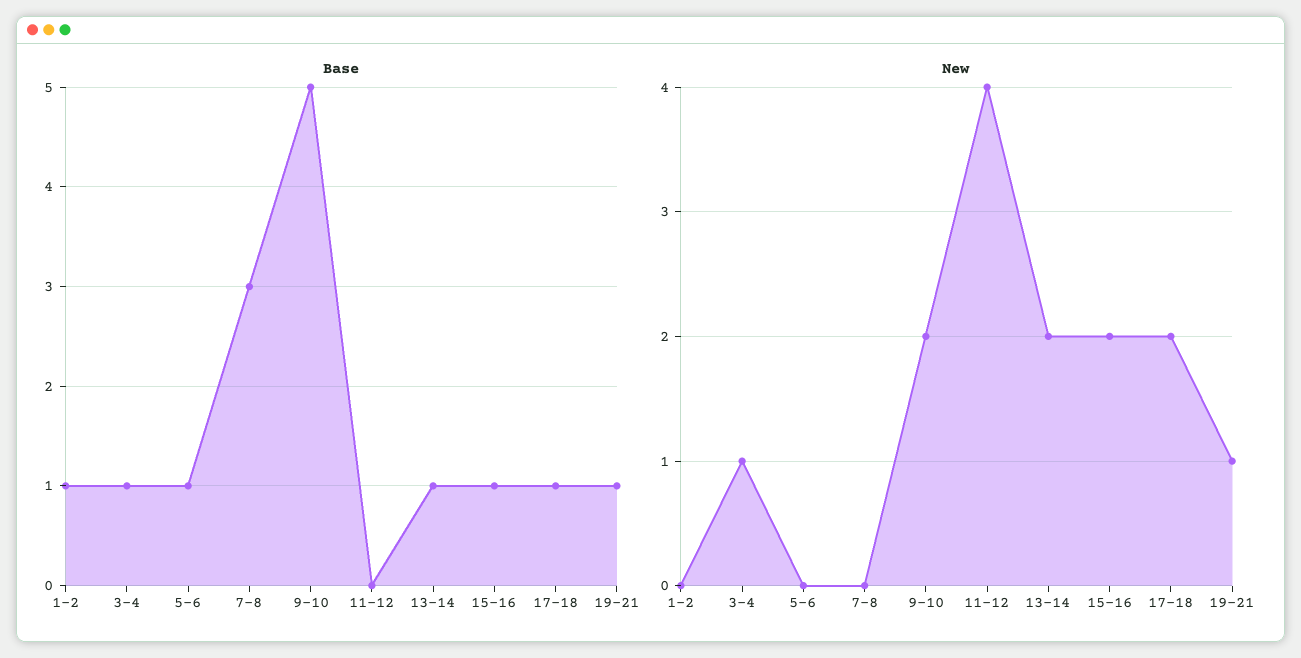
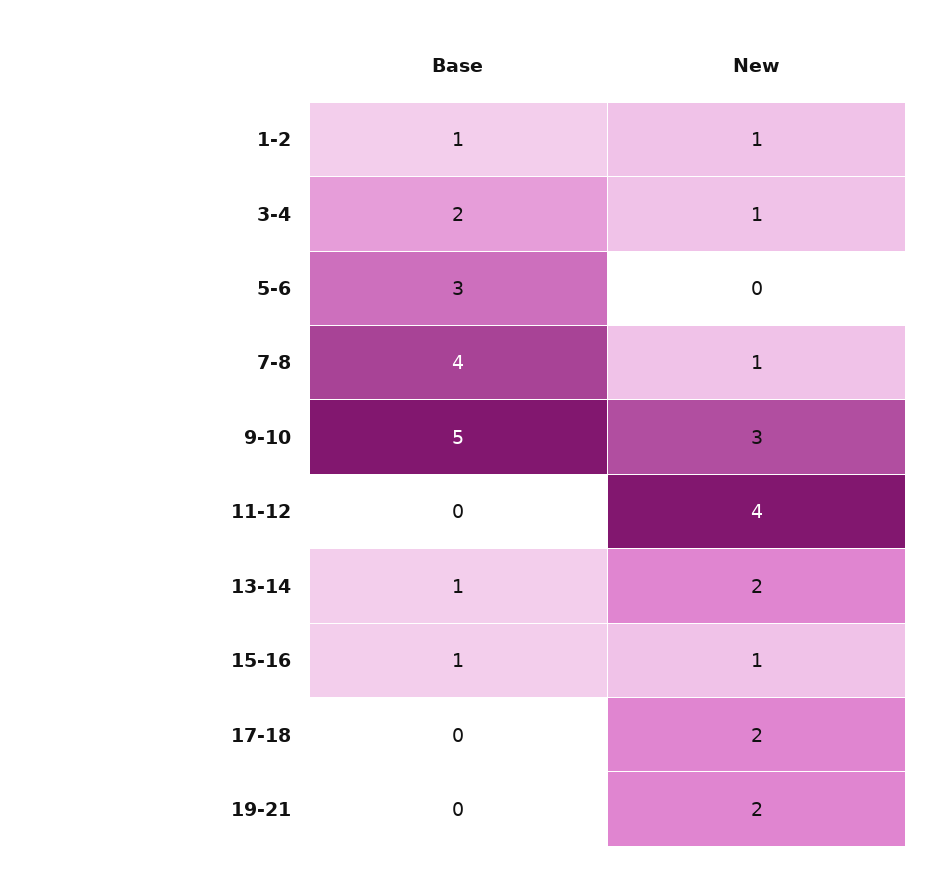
  {
    "Base": {
      "1-2": 1,
-     "3-4": 1,
+     "3-4": 2,
-     "5-6": 1,
+     "5-6": 3,
-     "7-8": 3,
+     "7-8": 4,
      "9-10": 5,
      "11-12": 0,
      "13-14": 1,
      "15-16": 1,
-     "17-18": 1,
+     "17-18": 0,
-     "19-21": 1
+     "19-21": 0
    },
    "New": {
-     "1-2": 0,
+     "1-2": 1,
      "3-4": 1,
      "5-6": 0,
-     "7-8": 0,
+     "7-8": 1,
-     "9-10": 2,
+     "9-10": 3,
      "11-12": 4,
      "13-14": 2,
-     "15-16": 2,
+     "15-16": 1,
      "17-18": 2,
-     "19-21": 1
+     "19-21": 2
    }
  }

